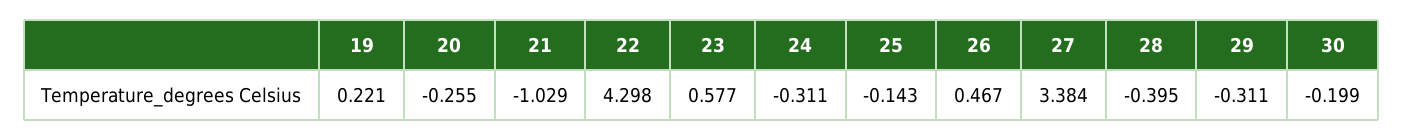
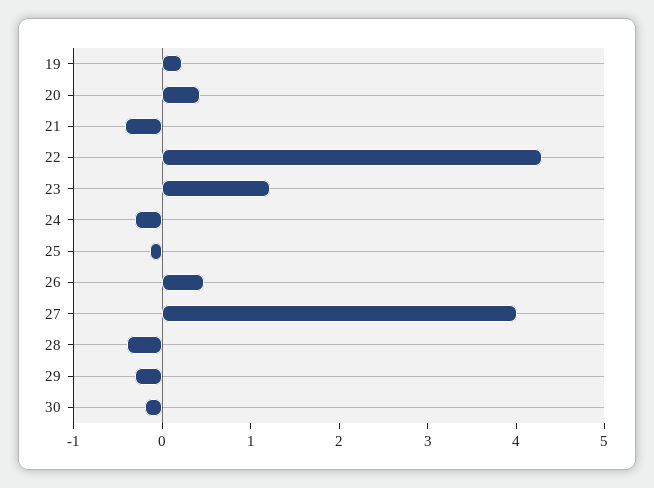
  {
    "19": 0.221,
-   "20": -0.255,
+   "20": 0.4,
-   "21": -1.029,
+   "21": -0.4,
    "22": 4.298,
-   "23": 0.577,
+   "23": 1.2,
    "24": -0.311,
    "25": -0.143,
    "26": 0.467,
-   "27": 3.384,
+   "27": 4,
    "28": -0.395,
    "29": -0.311,
    "30": -0.199
  }

